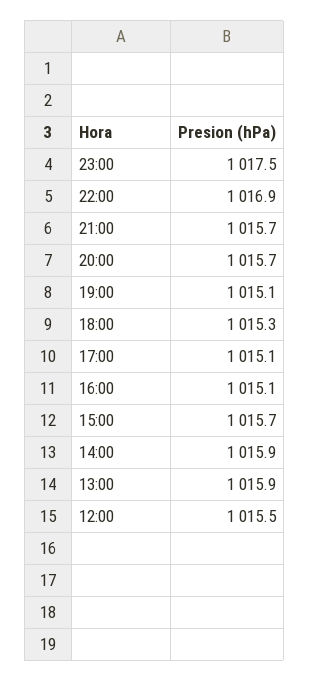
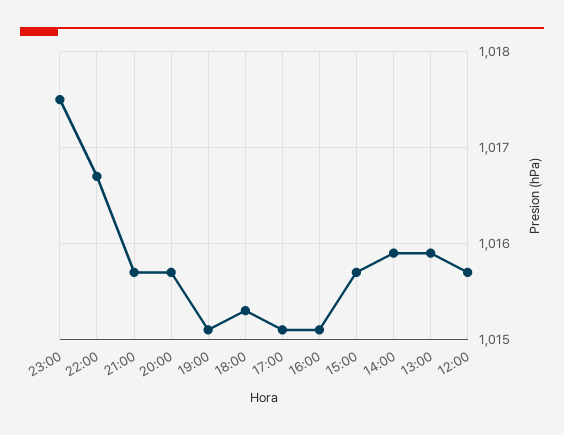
  {
    "23:00": 1017.5,
-   "22:00": 1016.9,
+   "22:00": 1016.7,
    "21:00": 1015.7,
    "20:00": 1015.7,
    "19:00": 1015.1,
    "18:00": 1015.3,
    "17:00": 1015.1,
    "16:00": 1015.1,
    "15:00": 1015.7,
    "14:00": 1015.9,
    "13:00": 1015.9,
-   "12:00": 1015.5
+   "12:00": 1015.7
  }

